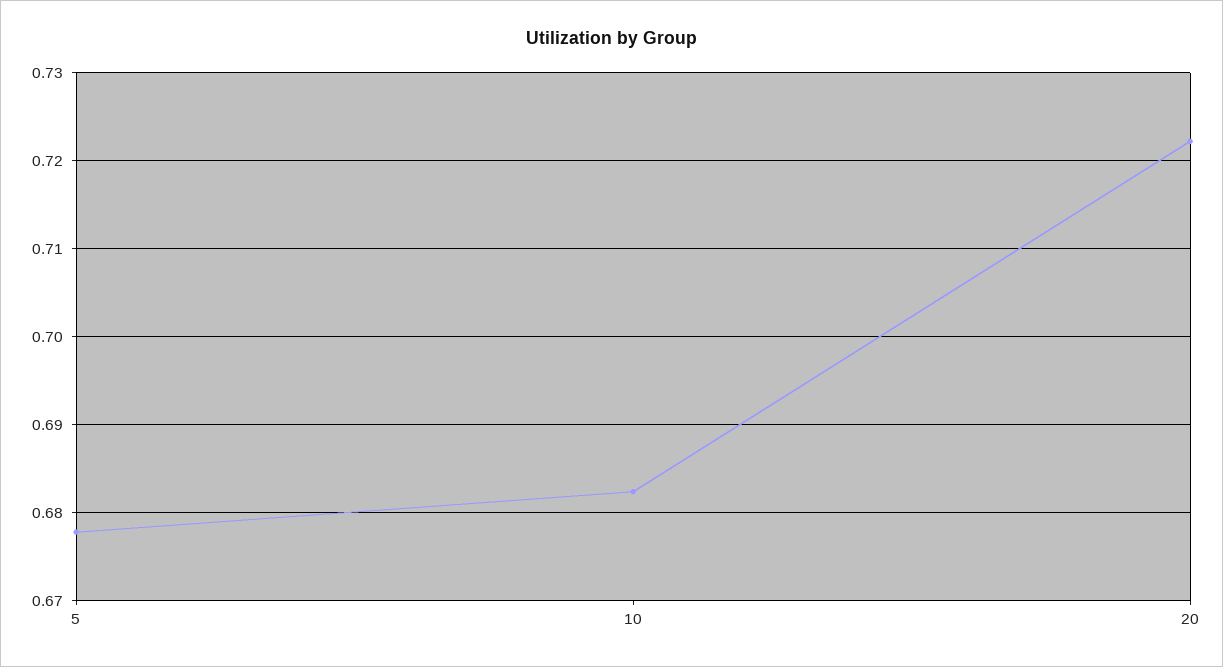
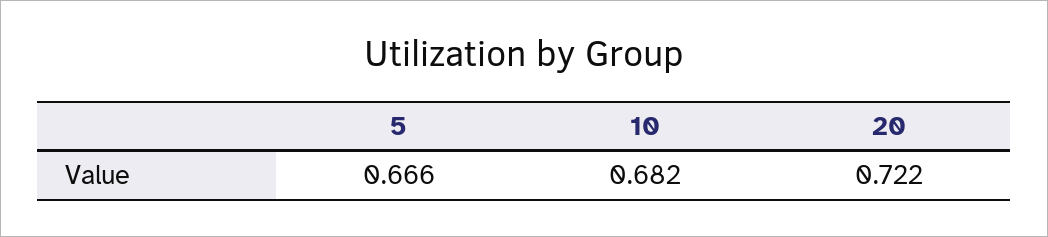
  {
-   "5": 0.678,
+   "5": 0.666,
    "10": 0.682,
    "20": 0.722
  }

